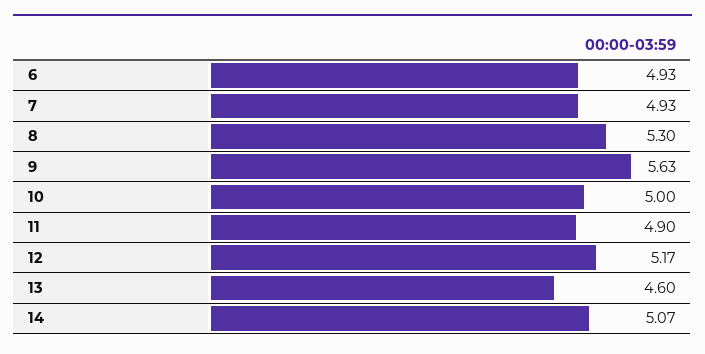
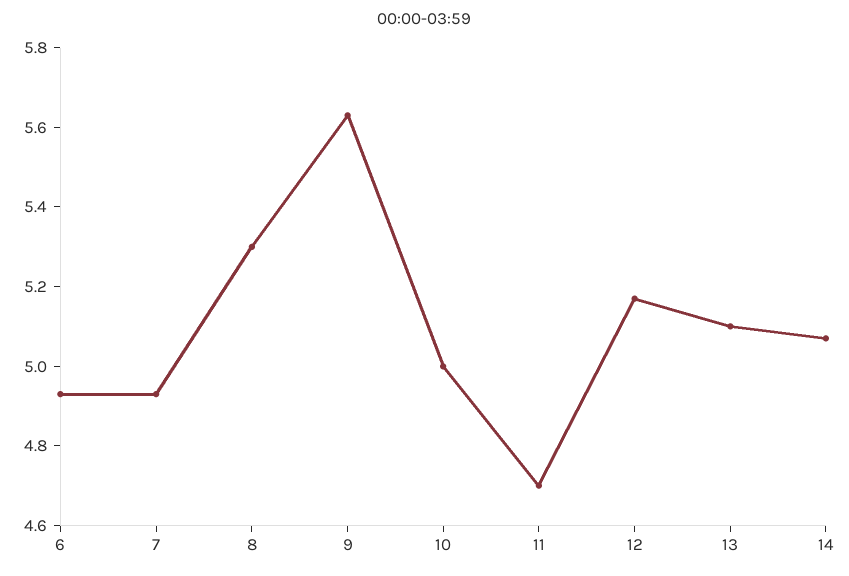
  {
    "6": 4.93,
    "7": 4.93,
    "8": 5.3,
    "9": 5.63,
    "10": 5,
-   "11": 4.9,
+   "11": 4.7,
    "12": 5.17,
-   "13": 4.6,
+   "13": 5.1,
    "14": 5.07
  }

